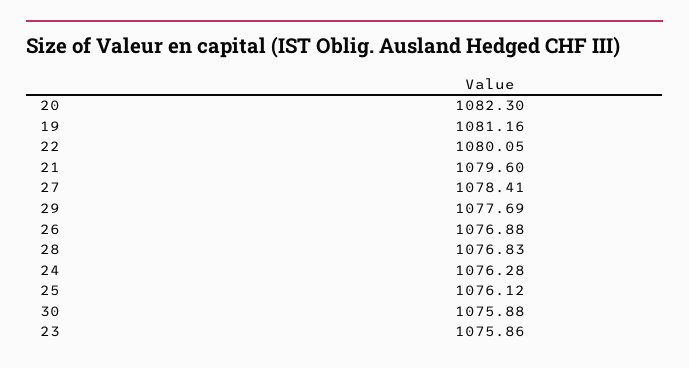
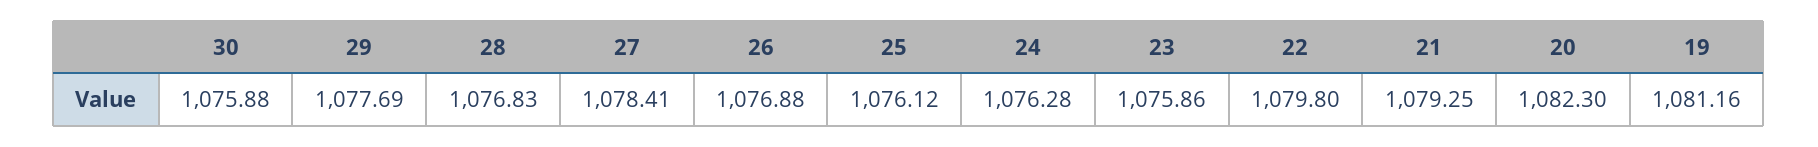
  {
    "20": 1082.3,
    "19": 1081.16,
-   "22": 1080.05,
+   "22": 1079.8,
-   "21": 1079.6,
+   "21": 1079.25,
    "27": 1078.41,
    "29": 1077.69,
    "26": 1076.88,
    "28": 1076.83,
    "24": 1076.28,
    "25": 1076.12,
    "30": 1075.88,
    "23": 1075.86
  }

